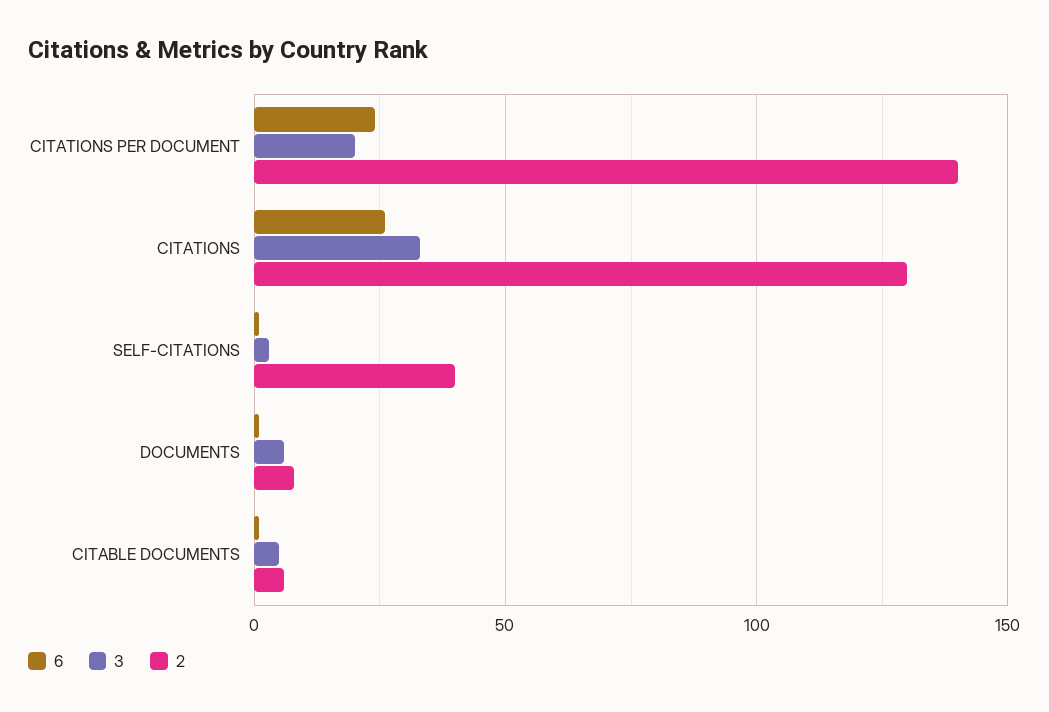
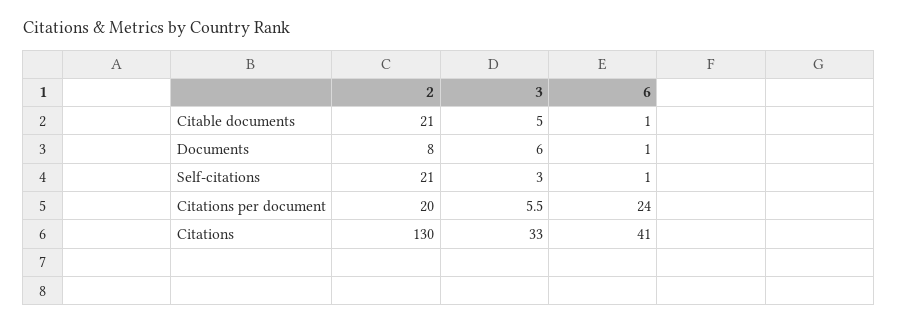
  {
    "6": {
      "CITATIONS PER DOCUMENT": 24,
-     "CITATIONS": 25,
+     "CITATIONS": 41,
      "SELF-CITATIONS": 1,
      "DOCUMENTS": 1,
      "CITABLE DOCUMENTS": 1
    },
    "3": {
-     "CITATIONS PER DOCUMENT": 20,
+     "CITATIONS PER DOCUMENT": 5.5,
      "CITATIONS": 33,
      "SELF-CITATIONS": 3,
      "DOCUMENTS": 6,
      "CITABLE DOCUMENTS": 5
    },
    "2": {
-     "CITATIONS PER DOCUMENT": 140,
+     "CITATIONS PER DOCUMENT": 20,
      "CITATIONS": 130,
-     "SELF-CITATIONS": 40,
+     "SELF-CITATIONS": 21,
      "DOCUMENTS": 8,
-     "CITABLE DOCUMENTS": 5
+     "CITABLE DOCUMENTS": 21
    }
  }

